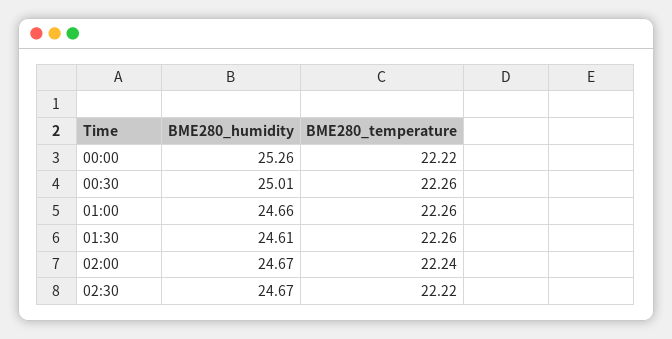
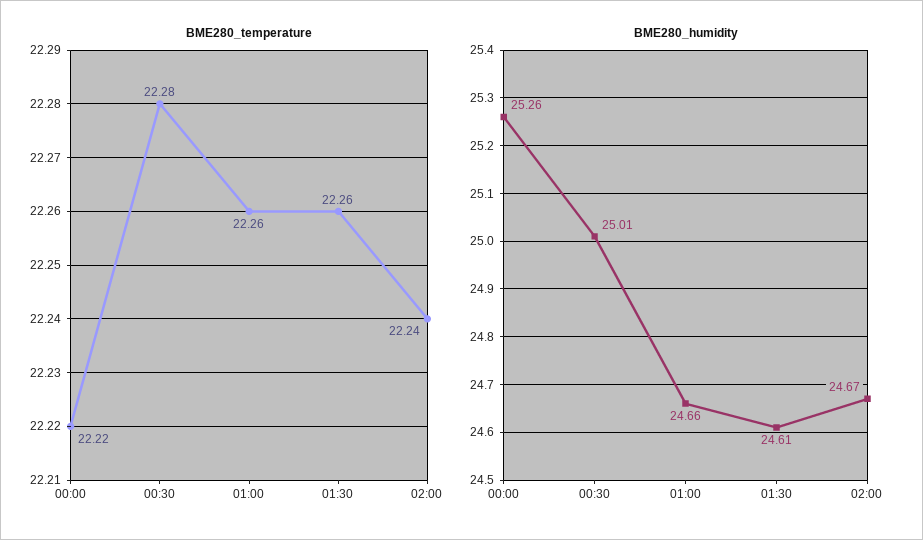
  {
    "BME280_humidity": {
      "00:00": 25.26,
      "00:30": 25.01,
      "01:00": 24.66,
      "01:30": 24.61,
-     "02:00": 24.67,
+     "02:00": 24.67
-     "02:30": 24.67
    },
    "BME280_temperature": {
      "00:00": 22.22,
-     "00:30": 22.26,
+     "00:30": 22.28,
      "01:00": 22.26,
      "01:30": 22.26,
-     "02:00": 22.24,
+     "02:00": 22.24
-     "02:30": 22.22
    }
  }

